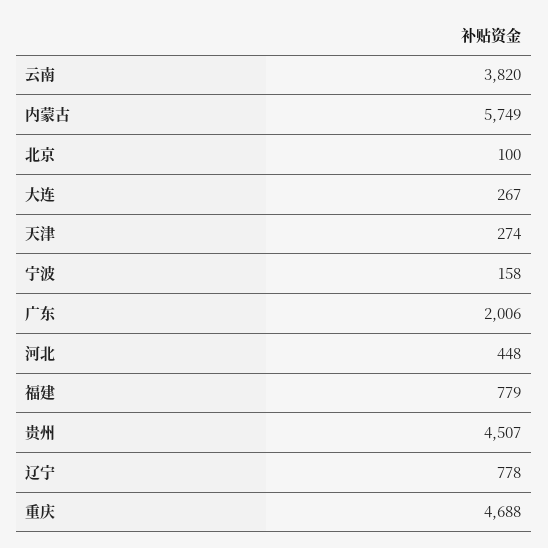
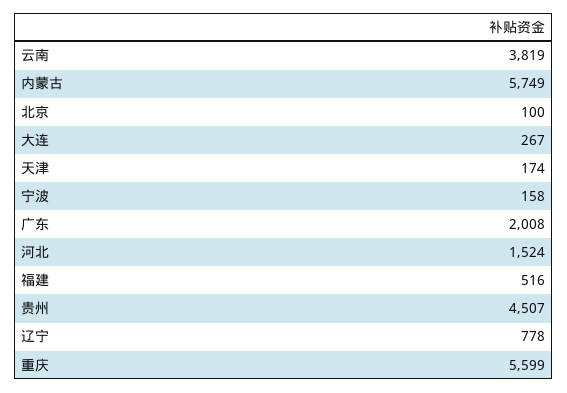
  {
-   "云南": 3820,
+   "云南": 3819,
    "内蒙古": 5749,
    "北京": 100,
    "大连": 267,
-   "天津": 274,
+   "天津": 174,
    "宁波": 158,
-   "广东": 2006,
+   "广东": 2008,
-   "河北": 448,
+   "河北": 1524,
-   "福建": 779,
+   "福建": 516,
    "贵州": 4507,
    "辽宁": 778,
-   "重庆": 4688
+   "重庆": 5599
  }

